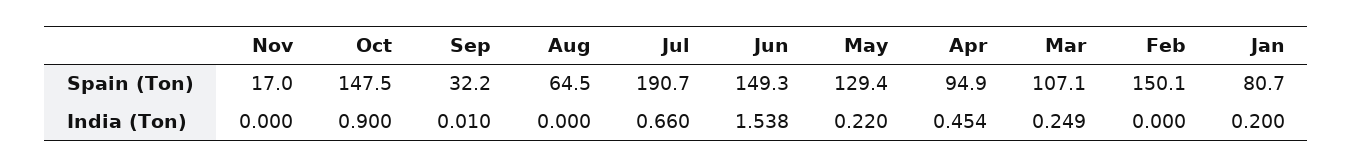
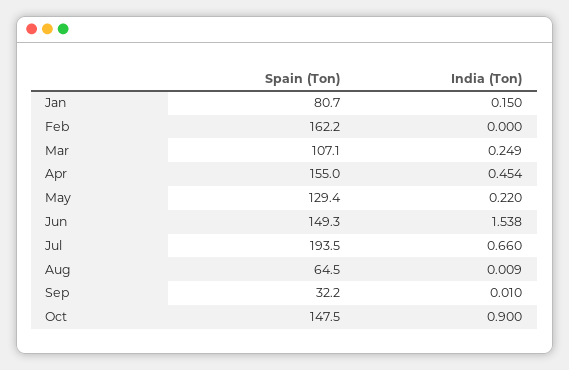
  {
-   "Nov": {
-     "Spain (Ton)": 17,
-     "India (Ton)": 0
-   },
    "Oct": {
      "Spain (Ton)": 147.5,
      "India (Ton)": 0.9
    },
    "Sep": {
      "Spain (Ton)": 32.2,
      "India (Ton)": 0.01
    },
    "Aug": {
      "Spain (Ton)": 64.5,
-     "India (Ton)": 0
+     "India (Ton)": 0.009
    },
    "Jul": {
-     "Spain (Ton)": 190.7,
+     "Spain (Ton)": 193.5,
      "India (Ton)": 0.66
    },
    "Jun": {
      "Spain (Ton)": 149.3,
      "India (Ton)": 1.538
    },
    "May": {
      "Spain (Ton)": 129.4,
      "India (Ton)": 0.22
    },
    "Apr": {
-     "Spain (Ton)": 94.9,
+     "Spain (Ton)": 155,
      "India (Ton)": 0.454
    },
    "Mar": {
      "Spain (Ton)": 107.1,
      "India (Ton)": 0.249
    },
    "Feb": {
-     "Spain (Ton)": 150.1,
+     "Spain (Ton)": 162.2,
      "India (Ton)": 0
    },
    "Jan": {
      "Spain (Ton)": 80.7,
-     "India (Ton)": 0.2
+     "India (Ton)": 0.15
    }
  }

